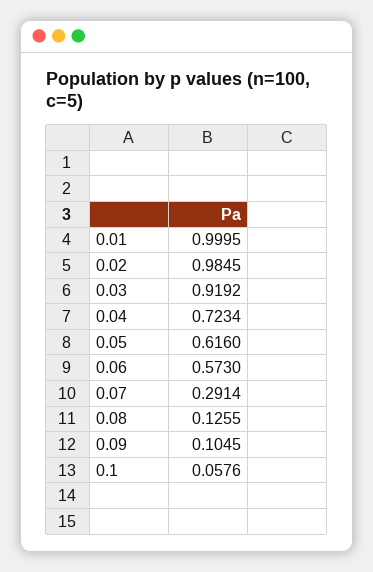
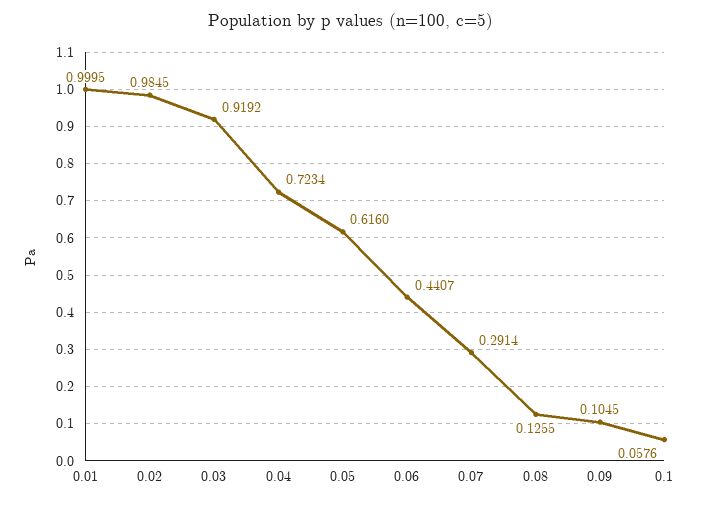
  {
    "0.01": 0.9995,
    "0.02": 0.9845,
    "0.03": 0.9192,
    "0.04": 0.7234,
    "0.05": 0.616,
-   "0.06": 0.573,
+   "0.06": 0.4407,
    "0.07": 0.2914,
    "0.08": 0.1255,
    "0.09": 0.1045,
    "0.1": 0.0576
  }

